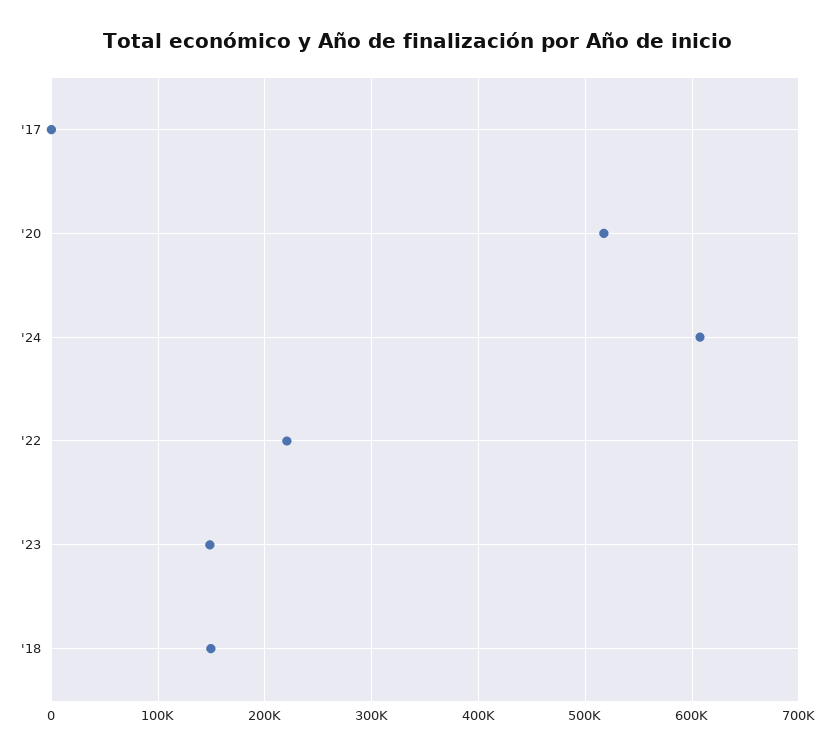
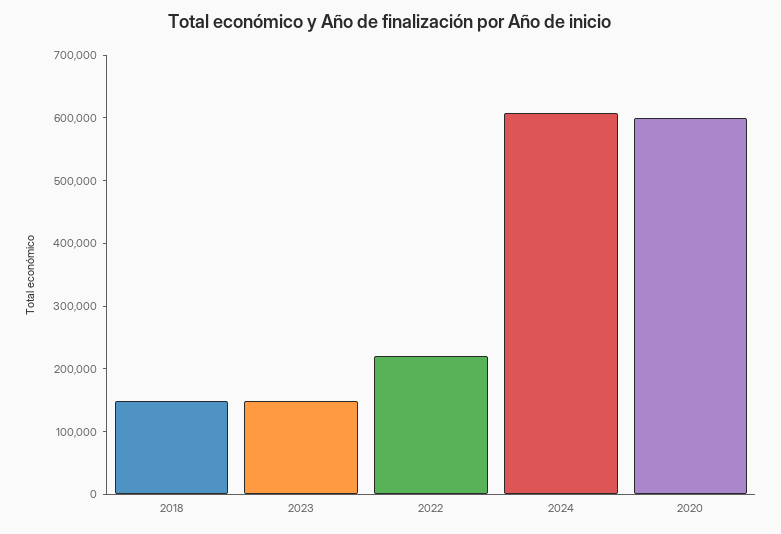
  {
-   "'17": 0,
-   "'20": 520000,
+   "'20": 600000,
    "'24": 610000,
    "'22": 220000,
    "'23": 150000,
    "'18": 150000
  }

